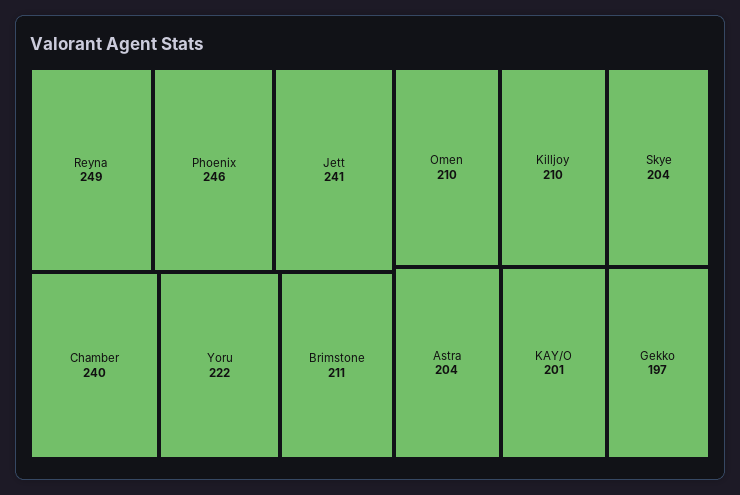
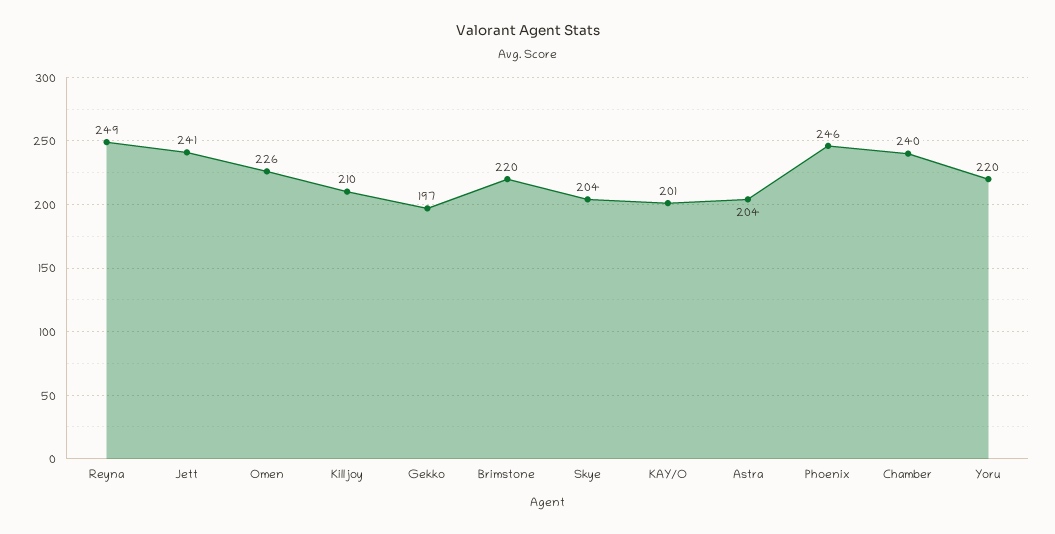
  {
    "Reyna": 249,
    "Phoenix": 246,
    "Jett": 241,
    "Chamber": 240,
-   "Yoru": 222,
+   "Yoru": 220,
-   "Brimstone": 211,
+   "Brimstone": 220,
-   "Omen": 210,
+   "Omen": 226,
    "Killjoy": 210,
    "Skye": 204,
    "Astra": 204,
    "KAY/O": 201,
    "Gekko": 197
  }

